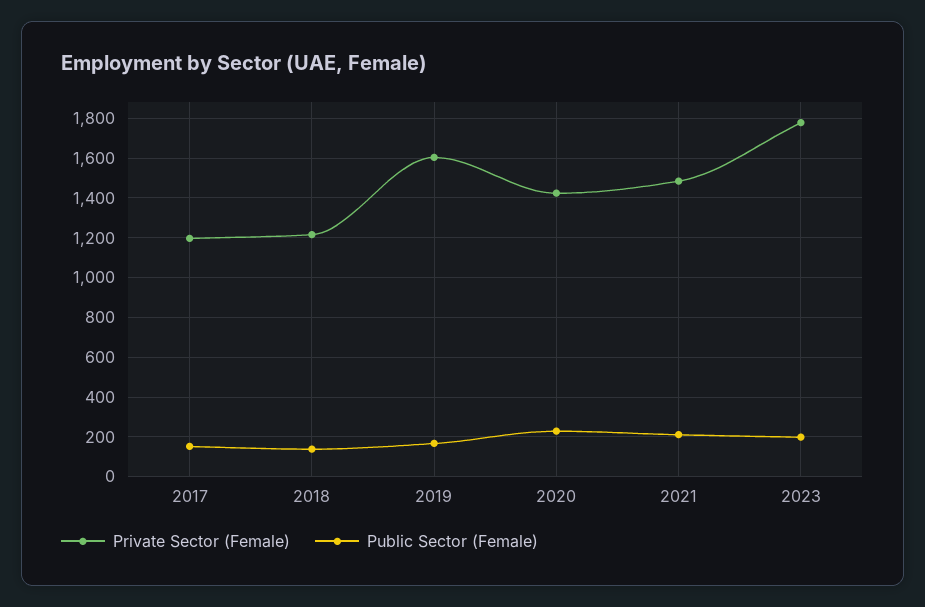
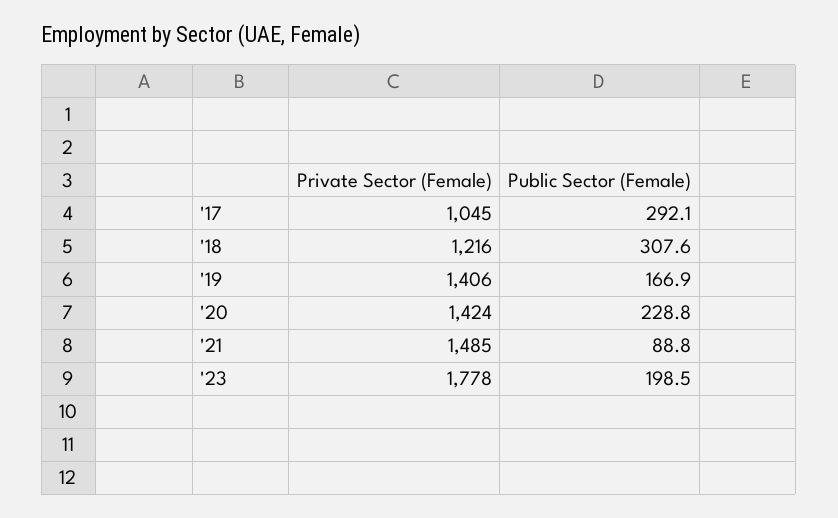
  {
    "Private Sector (Female)": {
-     "2017": 1200,
+     "2017": 1045,
      "2018": 1216,
-     "2019": 1600,
+     "2019": 1406,
      "2020": 1424,
      "2021": 1485,
      "2023": 1778
    },
    "Public Sector (Female)": {
-     "2017": 150,
+     "2017": 292.1,
-     "2018": 150,
+     "2018": 307.6,
      "2019": 166.9,
      "2020": 228.8,
-     "2021": 200,
+     "2021": 88.8,
      "2023": 198.5
    }
  }

